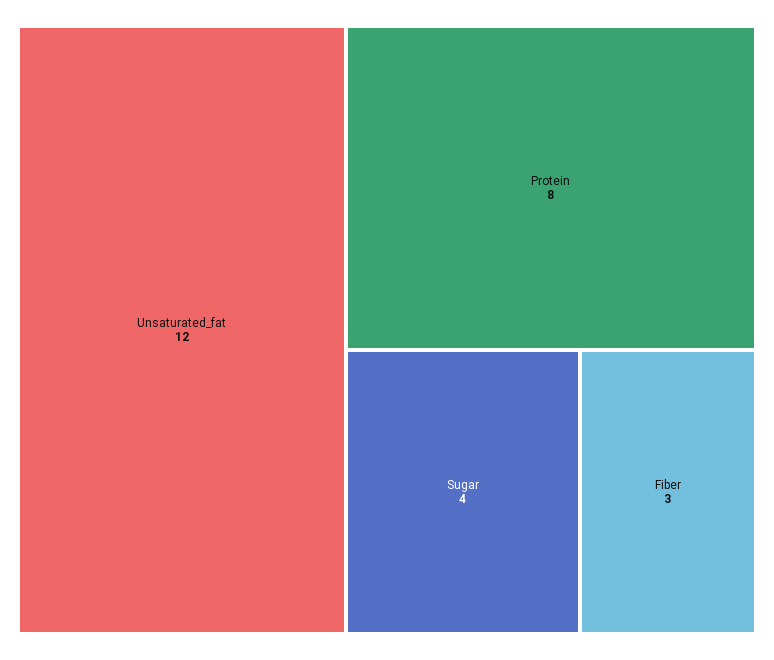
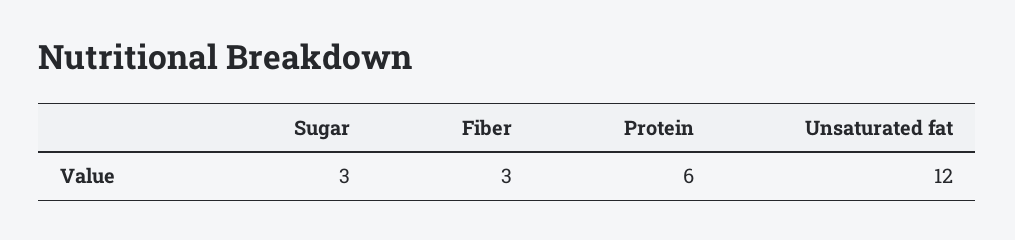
  {
    "Unsaturated_fat": 12,
-   "Protein": 8,
+   "Protein": 6,
-   "Sugar": 4,
+   "Sugar": 3,
    "Fiber": 3
  }

